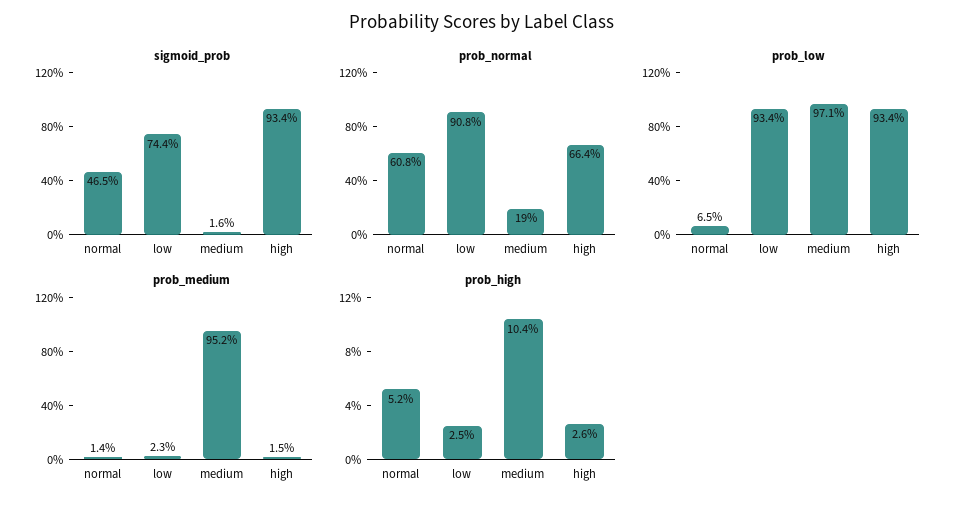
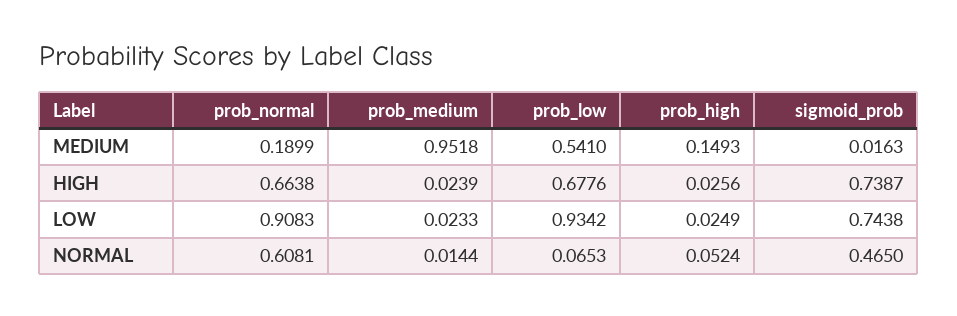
  {
    "sigmoid_prob": {
      "normal": 0.465,
      "low": 0.7438,
      "medium": 0.0163,
-     "high": 0.934
+     "high": 0.7387
    },
    "prob_normal": {
      "normal": 0.6081,
      "low": 0.9083,
      "medium": 0.1899,
      "high": 0.6638
    },
    "prob_low": {
      "normal": 0.0653,
      "low": 0.9342,
-     "medium": 0.971,
+     "medium": 0.541,
-     "high": 0.934
+     "high": 0.6776
    },
    "prob_medium": {
      "normal": 0.0144,
      "low": 0.0233,
      "medium": 0.9518,
-     "high": 0.015
+     "high": 0.0239
    },
    "prob_high": {
      "normal": 0.0524,
      "low": 0.0249,
-     "medium": 0.104,
+     "medium": 0.1493,
      "high": 0.0256
    }
  }

